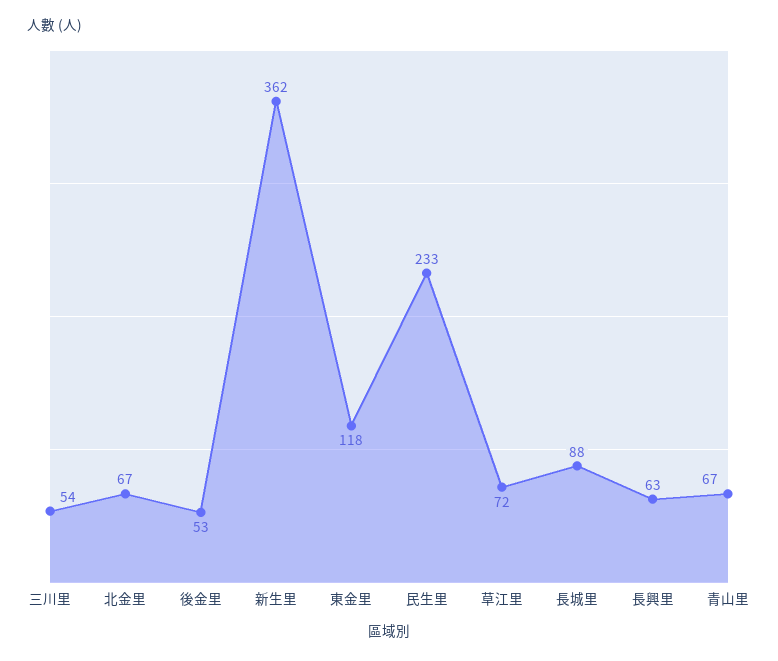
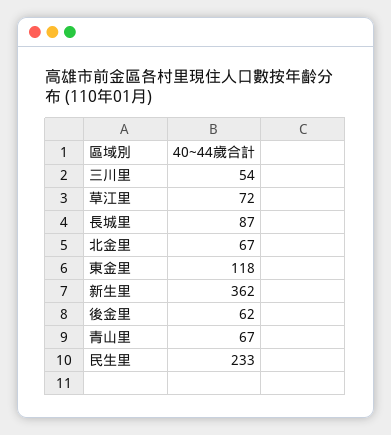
  {
    "三川里": 54,
    "北金里": 67,
-   "後金里": 53,
+   "後金里": 62,
    "新生里": 362,
    "東金里": 118,
    "民生里": 233,
    "草江里": 72,
-   "長城里": 88,
+   "長城里": 87,
-   "長興里": 63,
    "青山里": 67
  }

